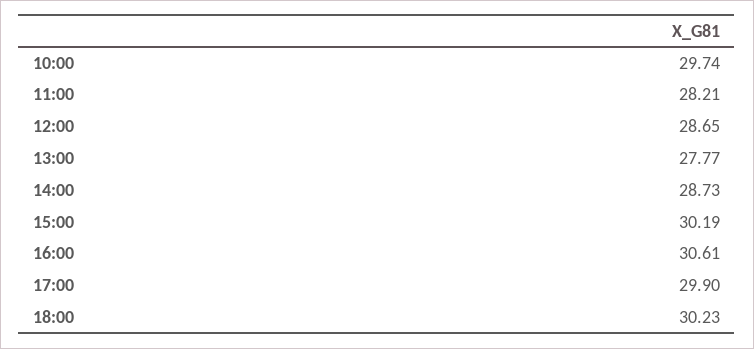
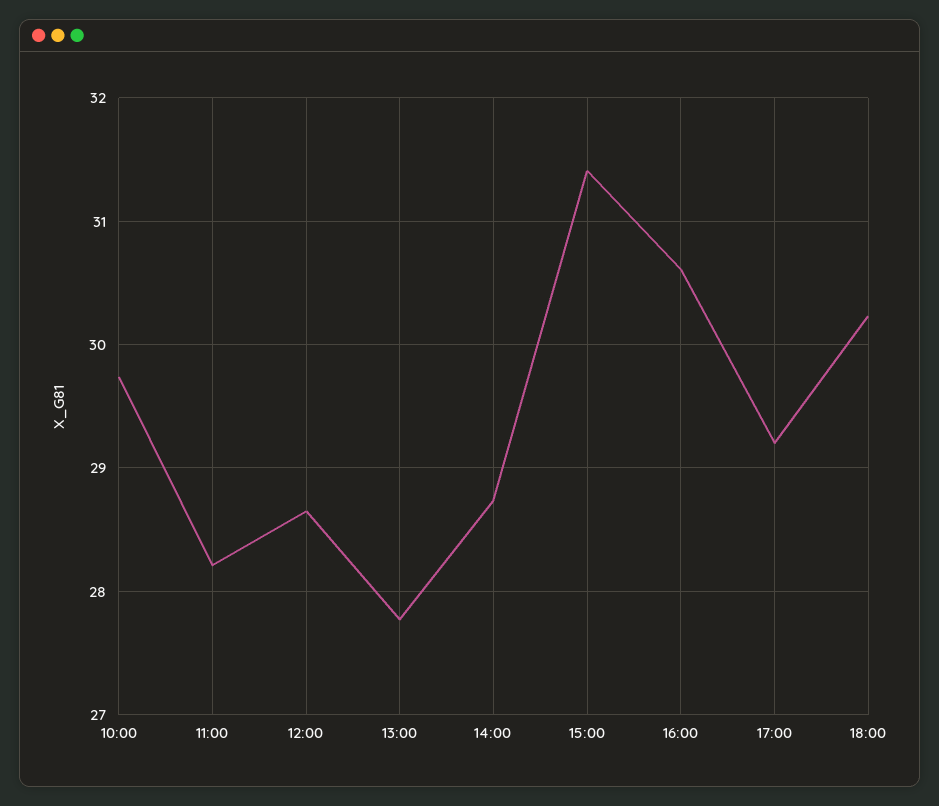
  {
    "10:00": 29.74,
    "11:00": 28.21,
    "12:00": 28.65,
    "13:00": 27.77,
    "14:00": 28.73,
-   "15:00": 30.19,
+   "15:00": 31.4,
    "16:00": 30.61,
-   "17:00": 29.9,
+   "17:00": 29.2,
    "18:00": 30.23
  }

